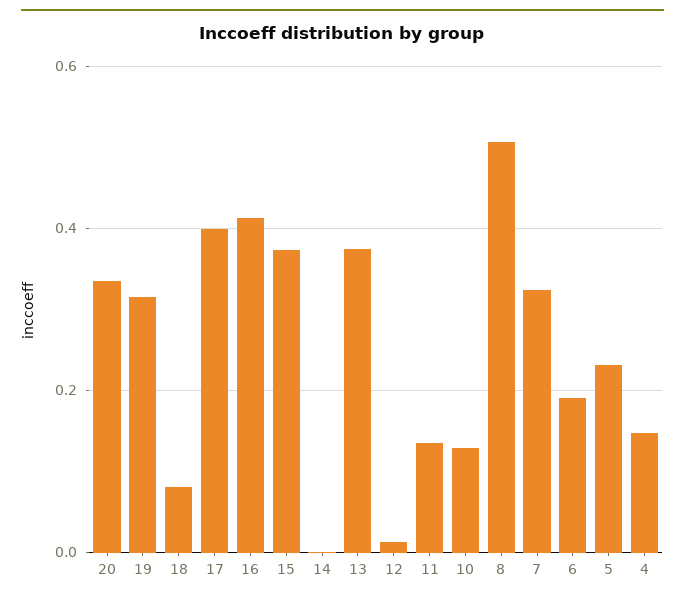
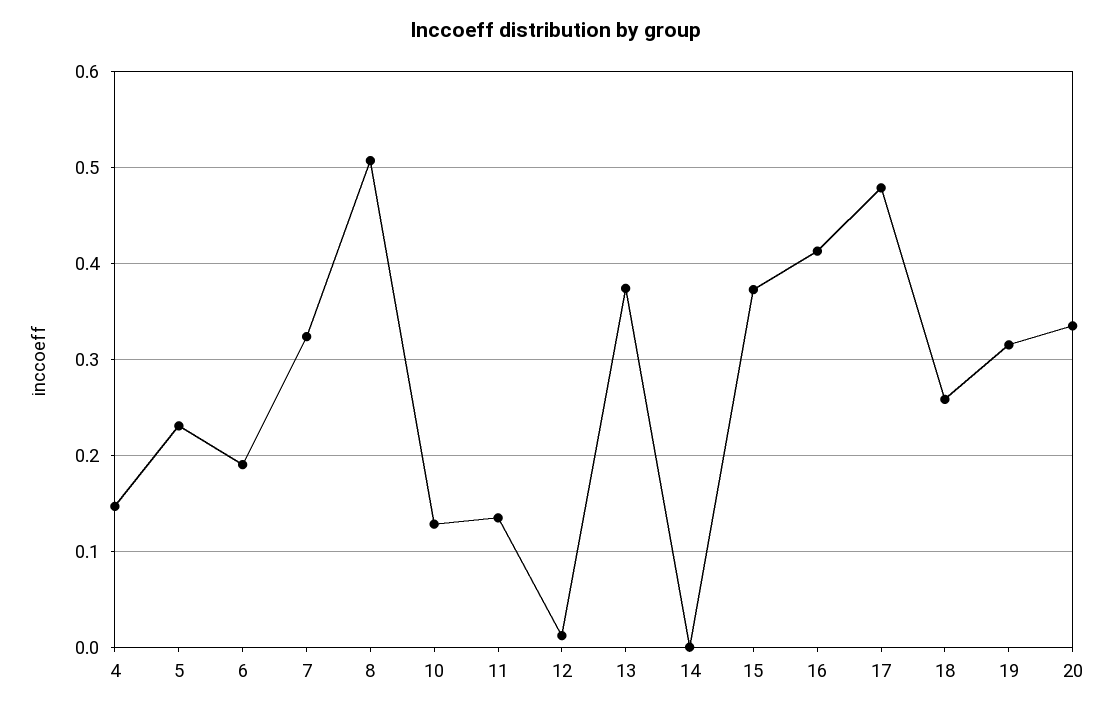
  {
    "20": 0.34,
    "19": 0.32,
-   "18": 0.08,
+   "18": 0.26,
-   "17": 0.4,
+   "17": 0.48,
    "16": 0.41,
    "15": 0.37,
    "14": 0,
    "13": 0.37,
    "12": 0.01,
    "11": 0.14,
    "10": 0.13,
    "8": 0.51,
    "7": 0.32,
    "6": 0.19,
    "5": 0.23,
    "4": 0.15
  }

